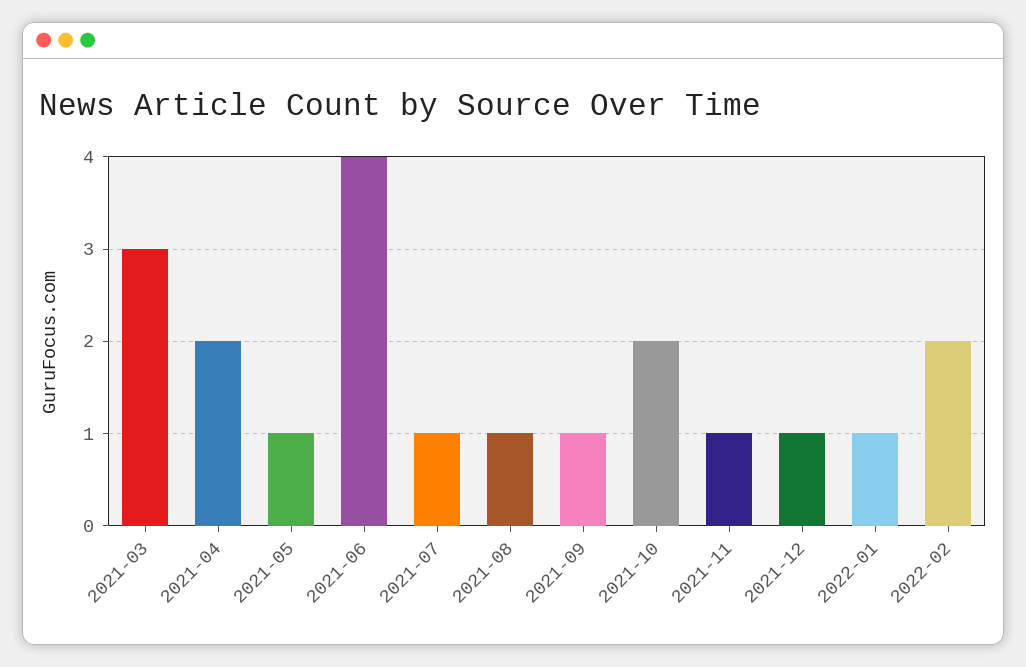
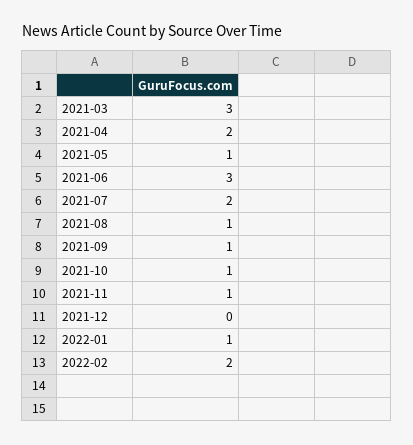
  {
    "2021-03": 3,
    "2021-04": 2,
    "2021-05": 1,
-   "2021-06": 4,
+   "2021-06": 3,
-   "2021-07": 1,
+   "2021-07": 2,
    "2021-08": 1,
    "2021-09": 1,
-   "2021-10": 2,
+   "2021-10": 1,
    "2021-11": 1,
-   "2021-12": 1,
+   "2021-12": 0,
    "2022-01": 1,
    "2022-02": 2
  }

